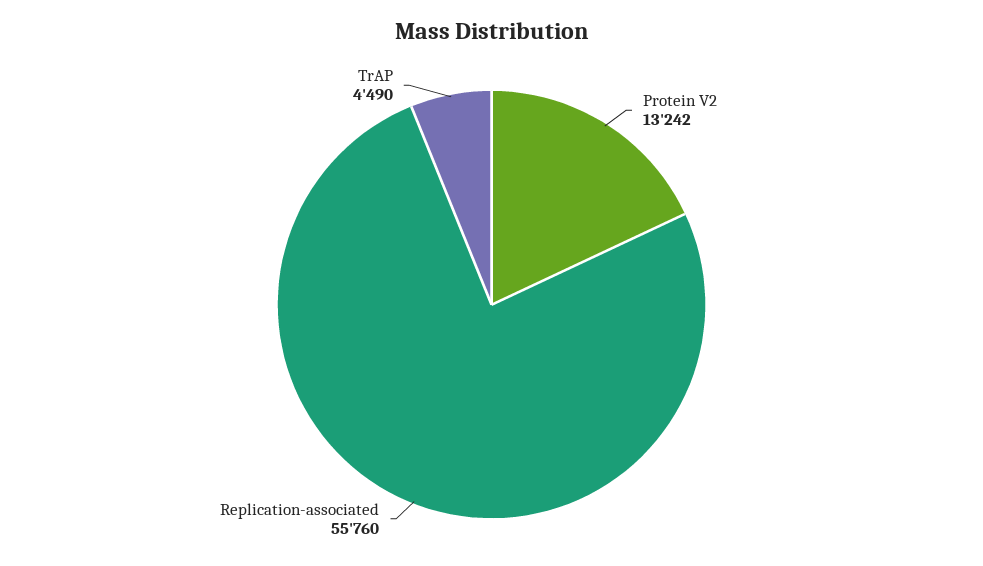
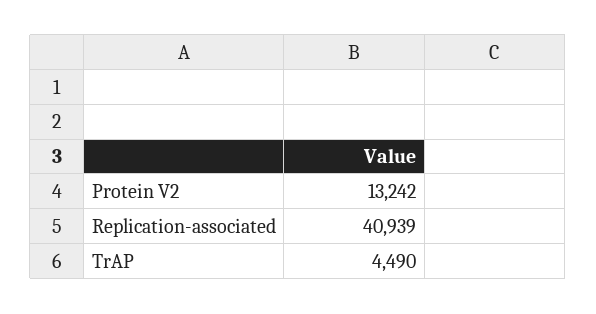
  {
    "Protein V2": 13242,
-   "Replication-associated": 55760,
+   "Replication-associated": 40939,
    "TrAP": 4490
  }

